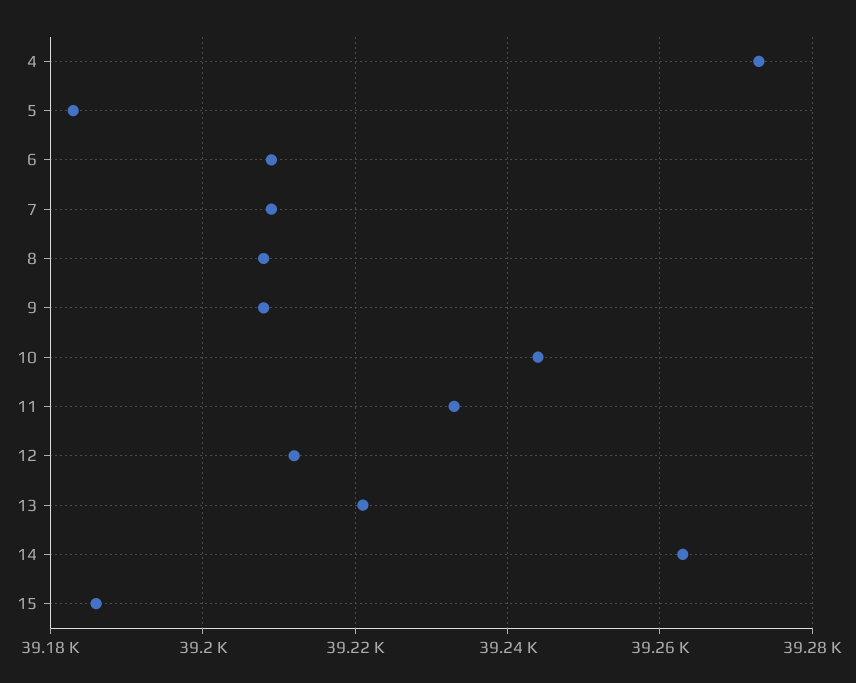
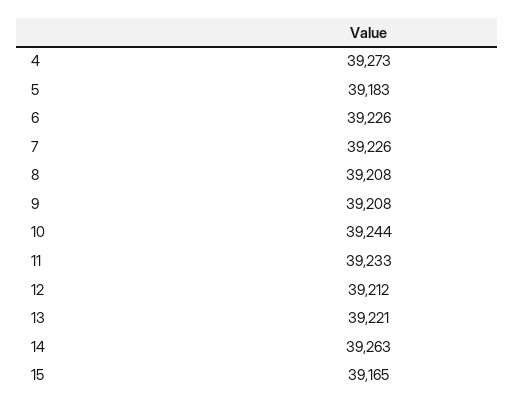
  {
    "4": 39273,
    "5": 39183,
-   "6": 39210,
+   "6": 39226,
-   "7": 39210,
+   "7": 39226,
    "8": 39208,
    "9": 39208,
    "10": 39244,
    "11": 39233,
    "12": 39212,
    "13": 39221,
    "14": 39263,
-   "15": 39185
+   "15": 39165
  }

